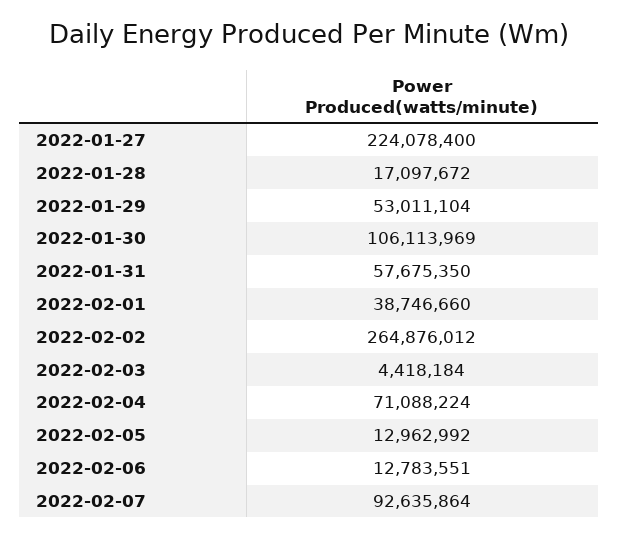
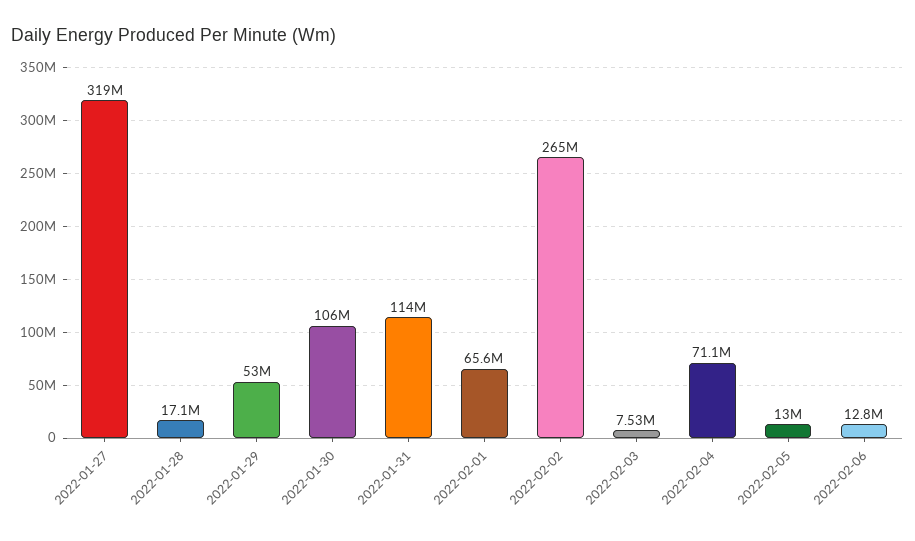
  {
-   "2022-01-27": 224078400,
+   "2022-01-27": 319000000,
    "2022-01-28": 17097672,
    "2022-01-29": 53011104,
    "2022-01-30": 106113969,
-   "2022-01-31": 57675350,
+   "2022-01-31": 114000000,
-   "2022-02-01": 38746660,
+   "2022-02-01": 65600000,
    "2022-02-02": 264876012,
-   "2022-02-03": 4418184,
+   "2022-02-03": 7530000,
    "2022-02-04": 71088224,
    "2022-02-05": 12962992,
-   "2022-02-06": 12783551,
+   "2022-02-06": 12783551
-   "2022-02-07": 92635864
  }

